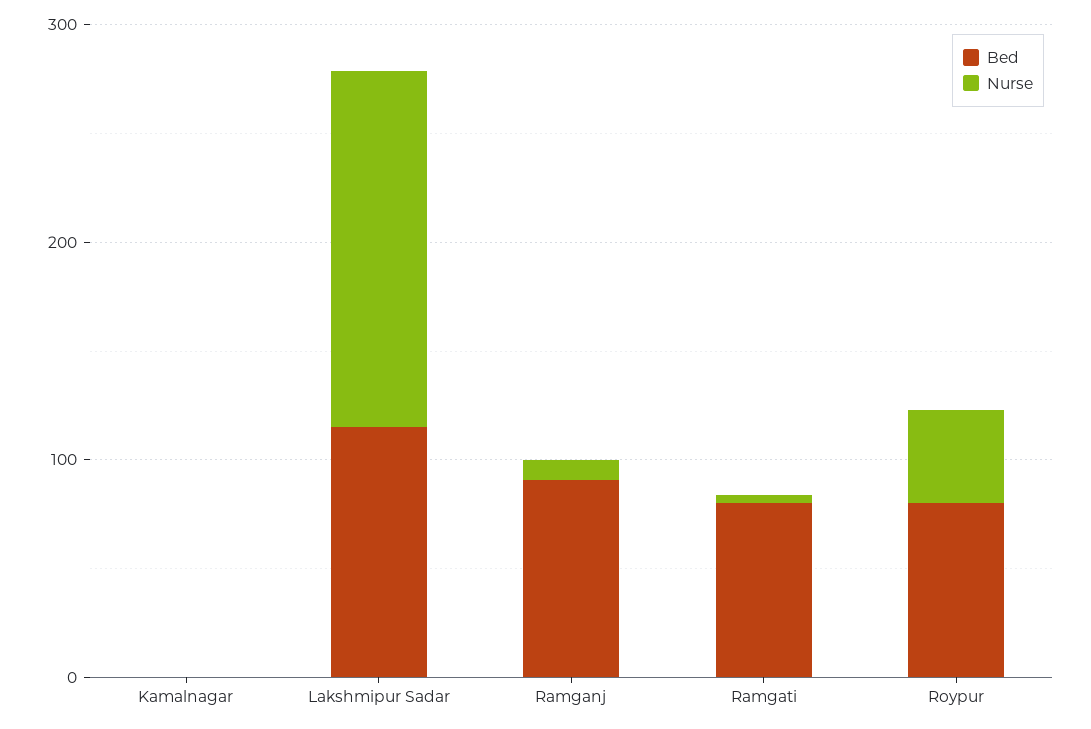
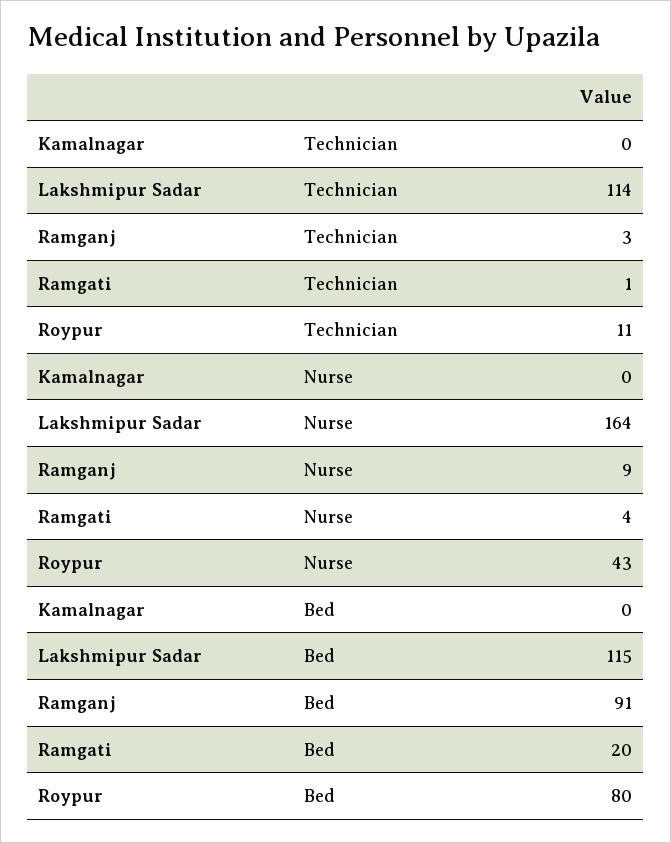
  {
    "Bed": {
      "Kamalnagar": 0,
      "Lakshmipur Sadar": 115,
      "Ramganj": 91,
-     "Ramgati": 80,
+     "Ramgati": 20,
      "Roypur": 80
    },
    "Nurse": {
      "Kamalnagar": 0,
      "Lakshmipur Sadar": 164,
      "Ramganj": 9,
      "Ramgati": 4,
      "Roypur": 43
-   }
+   },
+   "Technician": {
+     "Kamalnagar": 0,
+     "Lakshmipur Sadar": 114,
+     "Ramganj": 3,
+     "Ramgati": 1,
+     "Roypur": 11
+   }
  }

